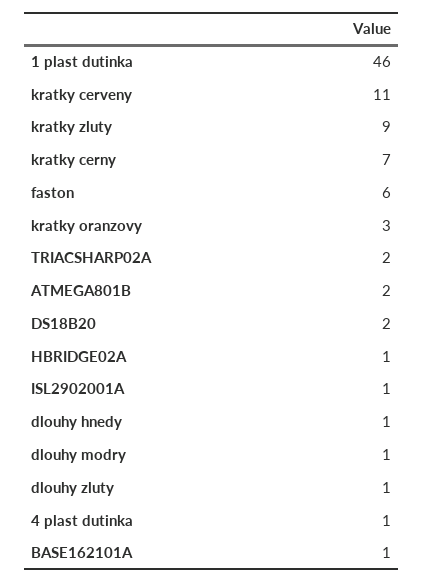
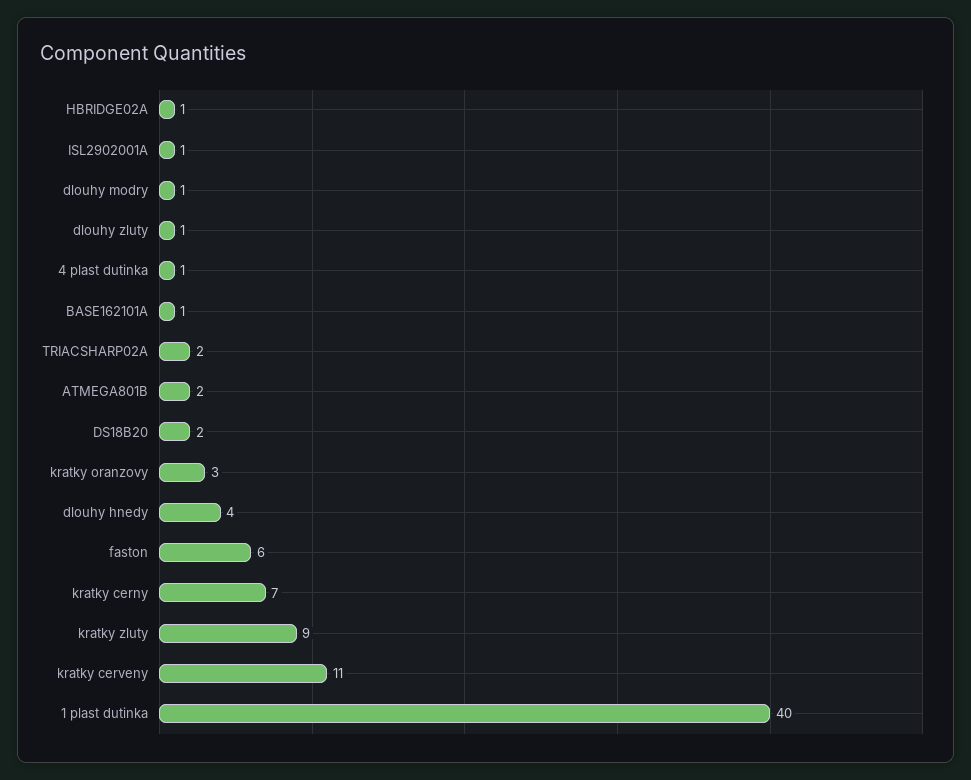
  {
-   "1 plast dutinka": 46,
+   "1 plast dutinka": 40,
    "kratky cerveny": 11,
    "kratky zluty": 9,
    "kratky cerny": 7,
    "faston": 6,
    "kratky oranzovy": 3,
    "TRIACSHARP02A": 2,
    "ATMEGA801B": 2,
    "DS18B20": 2,
    "HBRIDGE02A": 1,
    "ISL2902001A": 1,
-   "dlouhy hnedy": 1,
+   "dlouhy hnedy": 4,
    "dlouhy modry": 1,
    "dlouhy zluty": 1,
    "4 plast dutinka": 1,
    "BASE162101A": 1
  }

